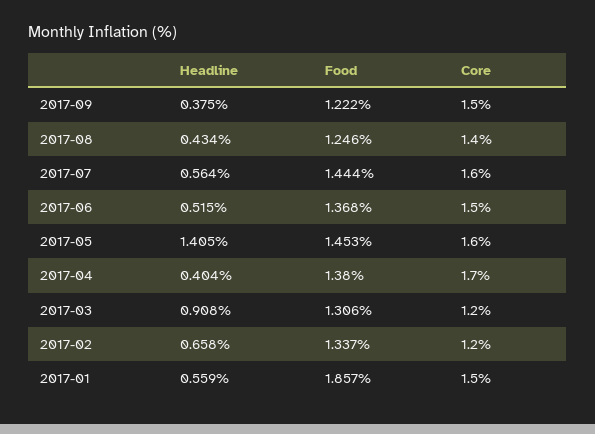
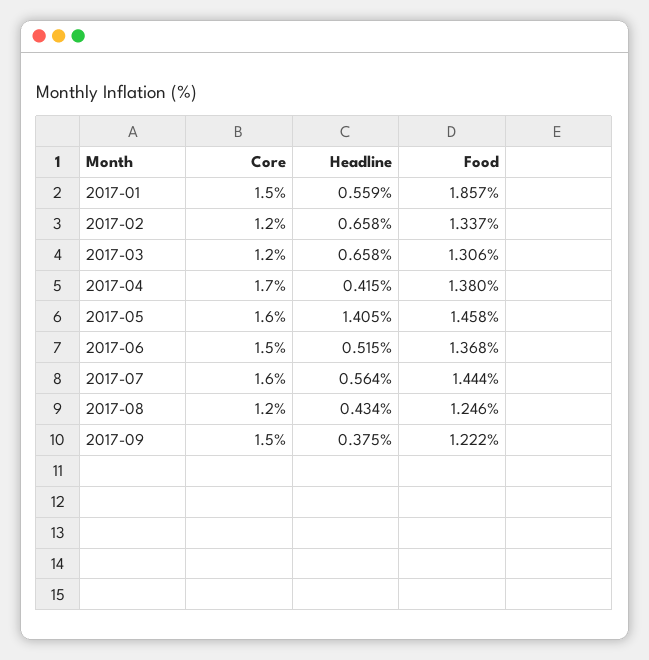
  {
    "Headline": {
      "2017-09": 0.375,
      "2017-08": 0.434,
      "2017-07": 0.564,
      "2017-06": 0.515,
      "2017-05": 1.405,
-     "2017-04": 0.404,
+     "2017-04": 0.415,
-     "2017-03": 0.908,
+     "2017-03": 0.658,
      "2017-02": 0.658,
      "2017-01": 0.559
    },
    "Food": {
      "2017-09": 1.222,
      "2017-08": 1.246,
      "2017-07": 1.444,
      "2017-06": 1.368,
-     "2017-05": 1.453,
+     "2017-05": 1.458,
      "2017-04": 1.38,
      "2017-03": 1.306,
      "2017-02": 1.337,
      "2017-01": 1.857
    },
    "Core": {
      "2017-09": 1.5,
-     "2017-08": 1.4,
+     "2017-08": 1.2,
      "2017-07": 1.6,
      "2017-06": 1.5,
      "2017-05": 1.6,
      "2017-04": 1.7,
      "2017-03": 1.2,
      "2017-02": 1.2,
      "2017-01": 1.5
    }
  }

